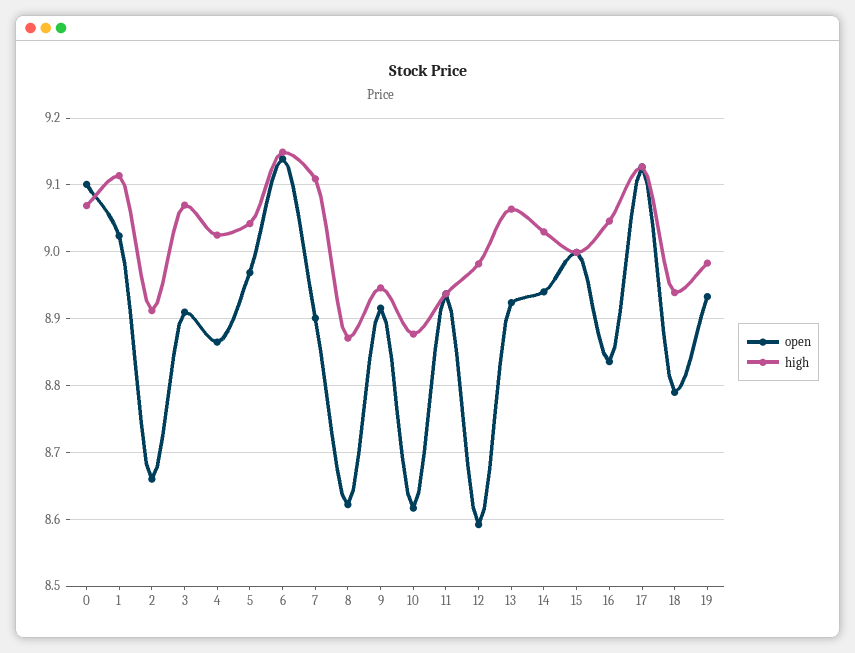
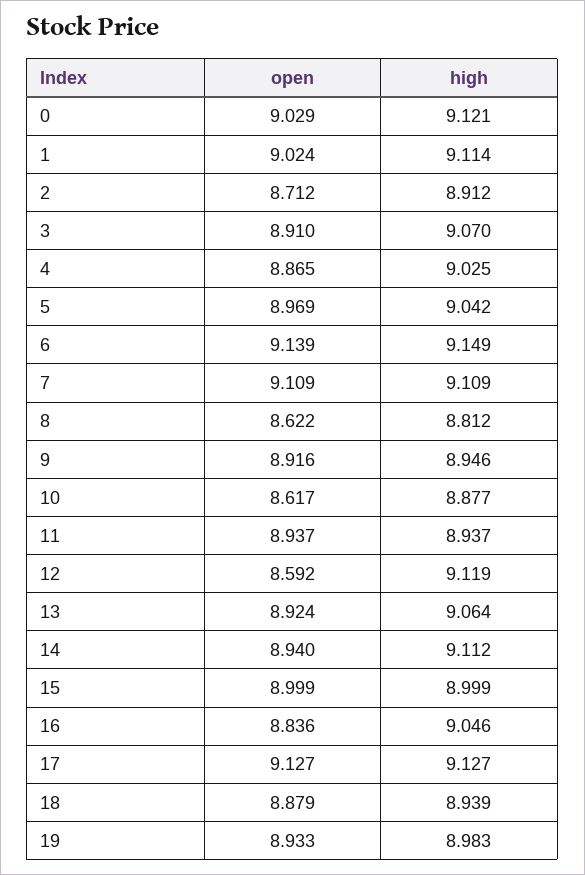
  {
    "open": {
-     "0": 9.1,
+     "0": 9.029,
      "1": 9.024,
-     "2": 8.66,
+     "2": 8.712,
      "3": 8.91,
      "4": 8.865,
      "5": 8.969,
      "6": 9.139,
-     "7": 8.9,
+     "7": 9.109,
      "8": 8.622,
      "9": 8.916,
      "10": 8.617,
      "11": 8.937,
      "12": 8.592,
      "13": 8.924,
      "14": 8.94,
      "15": 8.999,
      "16": 8.836,
      "17": 9.127,
-     "18": 8.79,
+     "18": 8.879,
      "19": 8.933
    },
    "high": {
-     "0": 9.07,
+     "0": 9.121,
      "1": 9.114,
      "2": 8.912,
      "3": 9.07,
      "4": 9.025,
      "5": 9.042,
      "6": 9.149,
      "7": 9.109,
-     "8": 8.87,
+     "8": 8.812,
      "9": 8.946,
      "10": 8.877,
      "11": 8.937,
-     "12": 8.98,
+     "12": 9.119,
      "13": 9.064,
-     "14": 9.03,
+     "14": 9.112,
      "15": 8.999,
      "16": 9.046,
      "17": 9.127,
      "18": 8.939,
      "19": 8.983
    }
  }

